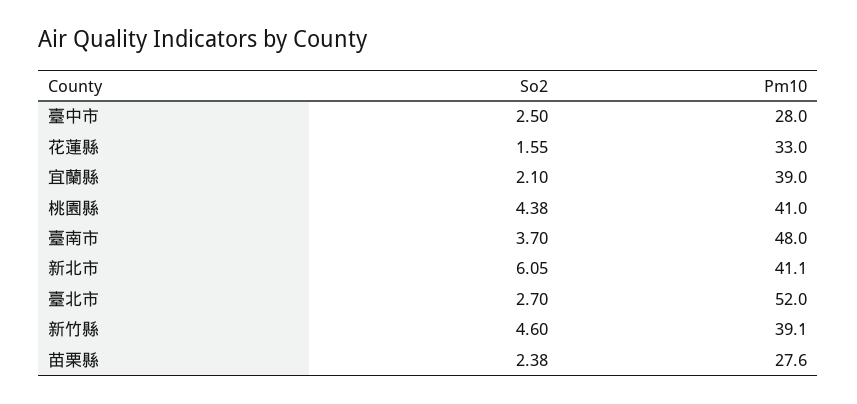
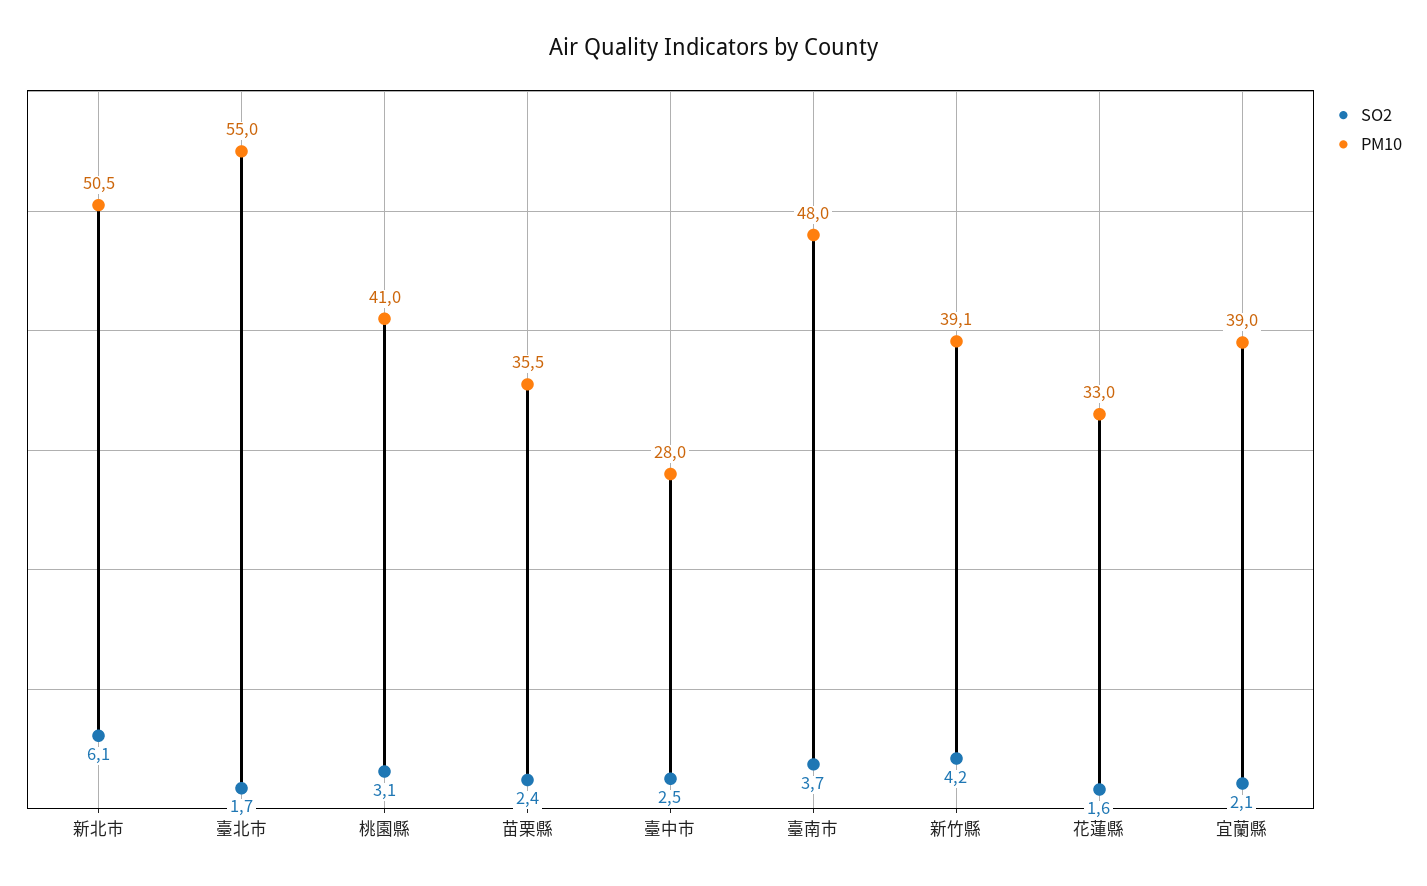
  {
    "So2": {
      "臺中市": 2.5,
      "花蓮縣": 1.55,
      "宜蘭縣": 2.1,
-     "桃園縣": 4.38,
+     "桃園縣": 3.1,
      "臺南市": 3.7,
      "新北市": 6.05,
-     "臺北市": 2.7,
+     "臺北市": 1.7,
-     "新竹縣": 4.6,
+     "新竹縣": 4.2,
      "苗栗縣": 2.38
    },
    "Pm10": {
      "臺中市": 28,
      "花蓮縣": 33,
      "宜蘭縣": 39,
      "桃園縣": 41,
      "臺南市": 48,
-     "新北市": 41.1,
+     "新北市": 50.5,
-     "臺北市": 52,
+     "臺北市": 55,
      "新竹縣": 39.1,
-     "苗栗縣": 27.6
+     "苗栗縣": 35.5
    }
  }

